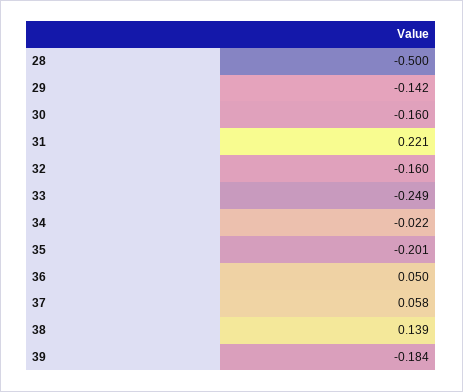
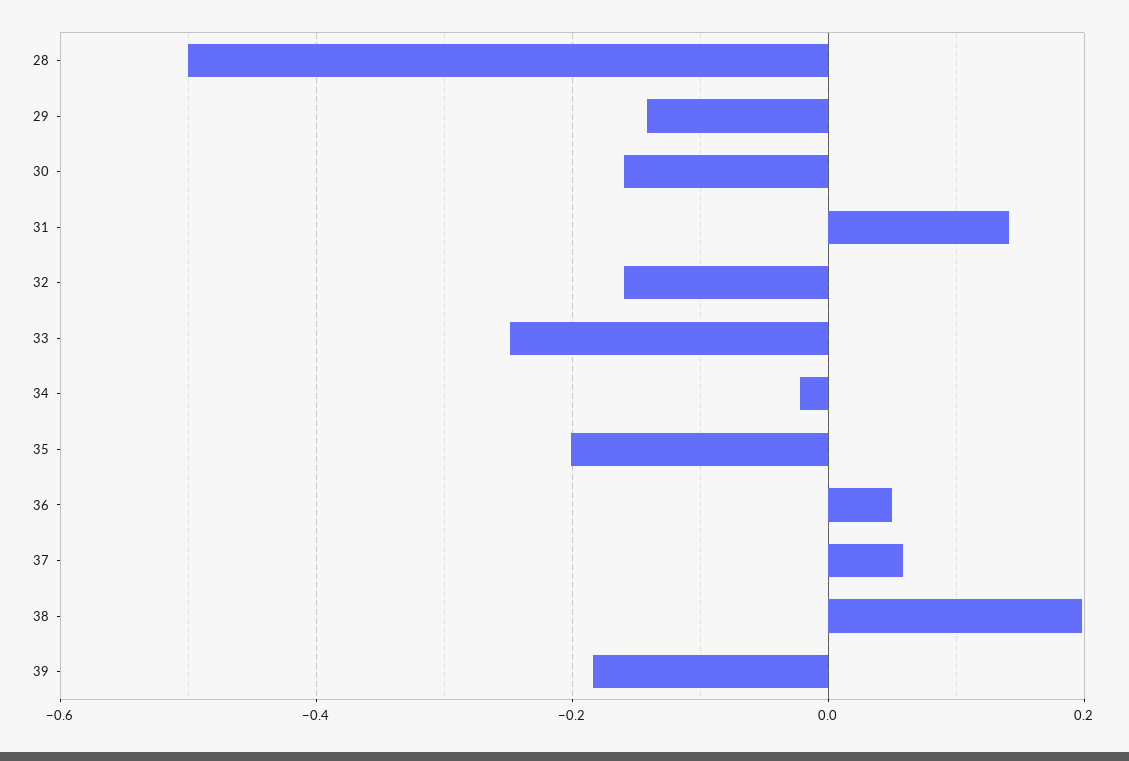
  {
    "28": -0.5,
    "29": -0.142,
    "30": -0.16,
-   "31": 0.221,
+   "31": 0.14,
    "32": -0.16,
    "33": -0.249,
    "34": -0.022,
    "35": -0.201,
    "36": 0.05,
    "37": 0.058,
-   "38": 0.139,
+   "38": 0.2,
    "39": -0.184
  }

